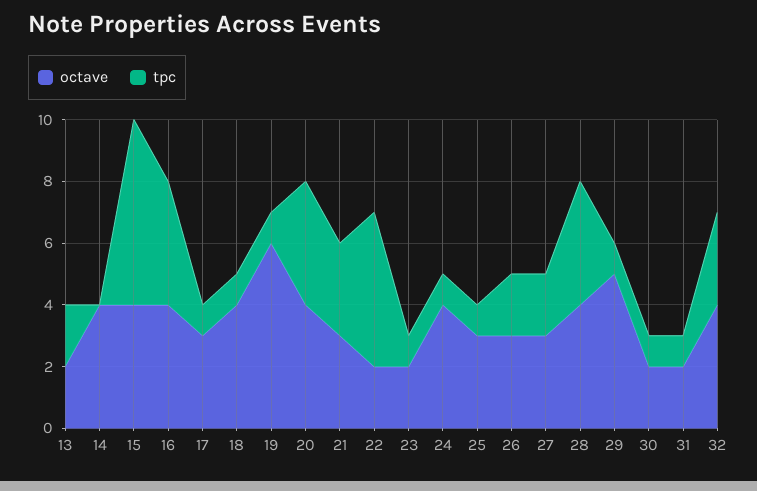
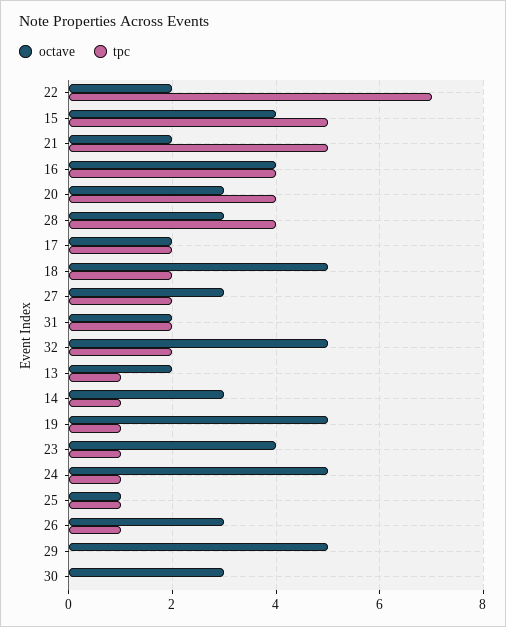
  {
    "octave": {
      "13": 2,
-     "14": 4,
+     "14": 3,
      "15": 4,
      "16": 4,
-     "17": 3,
+     "17": 2,
-     "18": 4,
+     "18": 5,
-     "19": 6,
+     "19": 5,
-     "20": 4,
+     "20": 3,
-     "21": 3,
+     "21": 2,
      "22": 2,
-     "23": 2,
+     "23": 4,
-     "24": 4,
+     "24": 5,
-     "25": 3,
+     "25": 1,
      "26": 3,
      "27": 3,
-     "28": 4,
+     "28": 3,
      "29": 5,
-     "30": 2,
+     "30": 3,
      "31": 2,
-     "32": 4
+     "32": 5
    },
    "tpc": {
-     "13": 2,
+     "13": 1,
-     "14": 0,
+     "14": 1,
-     "15": 6,
+     "15": 5,
      "16": 4,
-     "17": 1,
+     "17": 2,
-     "18": 1,
+     "18": 2,
      "19": 1,
      "20": 4,
-     "21": 3,
+     "21": 5,
-     "22": 5,
+     "22": 7,
      "23": 1,
      "24": 1,
      "25": 1,
-     "26": 2,
+     "26": 1,
      "27": 2,
      "28": 4,
-     "29": 1,
+     "29": 0,
-     "30": 1,
+     "30": 0,
-     "31": 1,
+     "31": 2,
-     "32": 3
+     "32": 2
    }
  }

